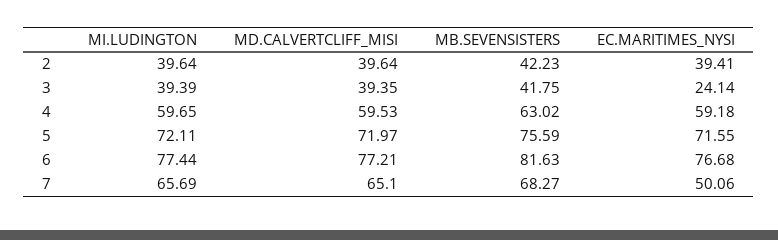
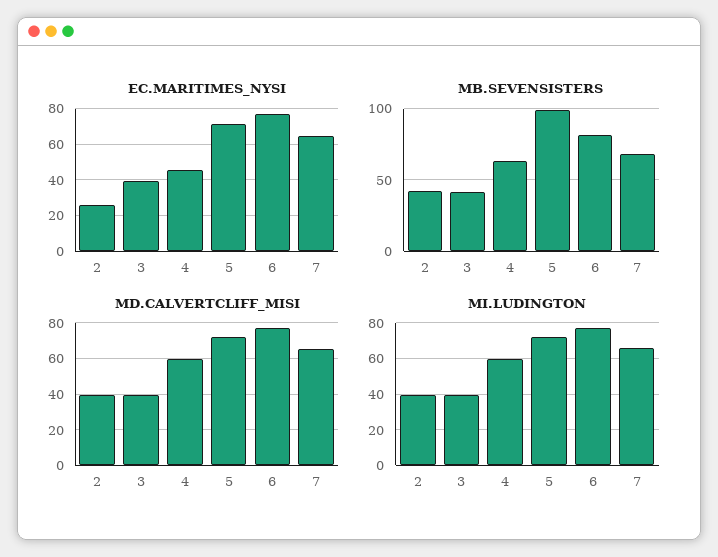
  {
    "MI.LUDINGTON": {
      "2": 39.64,
      "3": 39.39,
      "4": 59.65,
      "5": 72.11,
      "6": 77.44,
      "7": 65.69
    },
    "MD.CALVERTCLIFF_MISI": {
      "2": 39.64,
      "3": 39.35,
      "4": 59.53,
      "5": 71.97,
      "6": 77.21,
      "7": 65.1
    },
    "MB.SEVENSISTERS": {
      "2": 42.23,
      "3": 41.75,
      "4": 63.02,
-     "5": 75.59,
+     "5": 100,
      "6": 81.63,
      "7": 68.27
    },
    "EC.MARITIMES_NYSI": {
-     "2": 39.41,
+     "2": 25,
-     "3": 24.14,
+     "3": 40,
-     "4": 59.18,
+     "4": 45,
      "5": 71.55,
      "6": 76.68,
-     "7": 50.06
+     "7": 65
    }
  }

